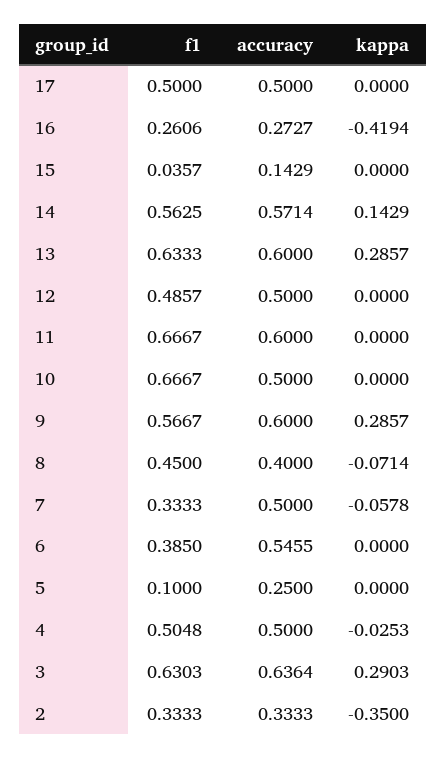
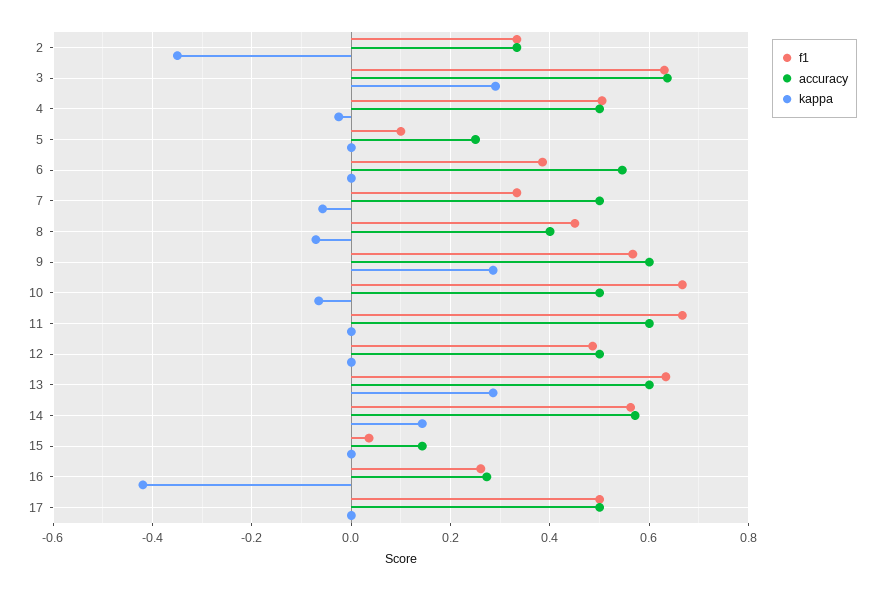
  {
    "f1": {
      "17": 0.5,
      "16": 0.2606,
      "15": 0.0357,
      "14": 0.5625,
      "13": 0.6333,
      "12": 0.4857,
      "11": 0.6667,
      "10": 0.6667,
      "9": 0.5667,
      "8": 0.45,
      "7": 0.3333,
      "6": 0.385,
      "5": 0.1,
      "4": 0.5048,
      "3": 0.6303,
      "2": 0.3333
    },
    "accuracy": {
      "17": 0.5,
      "16": 0.2727,
      "15": 0.1429,
      "14": 0.5714,
      "13": 0.6,
      "12": 0.5,
      "11": 0.6,
      "10": 0.5,
      "9": 0.6,
      "8": 0.4,
      "7": 0.5,
      "6": 0.5455,
      "5": 0.25,
      "4": 0.5,
      "3": 0.6364,
      "2": 0.3333
    },
    "kappa": {
      "17": 0,
      "16": -0.4194,
      "15": 0,
      "14": 0.1429,
      "13": 0.2857,
      "12": 0,
      "11": 0,
-     "10": 0,
+     "10": -0.06,
      "9": 0.2857,
      "8": -0.0714,
      "7": -0.0578,
      "6": 0,
      "5": 0,
      "4": -0.0253,
      "3": 0.2903,
      "2": -0.35
    }
  }

